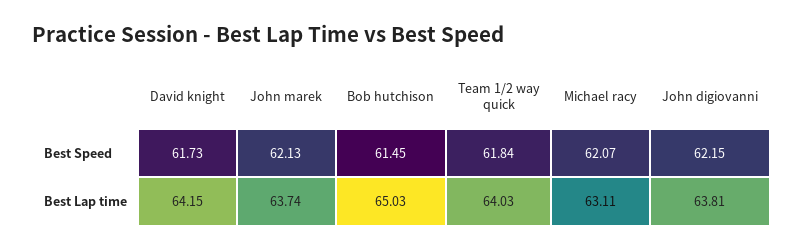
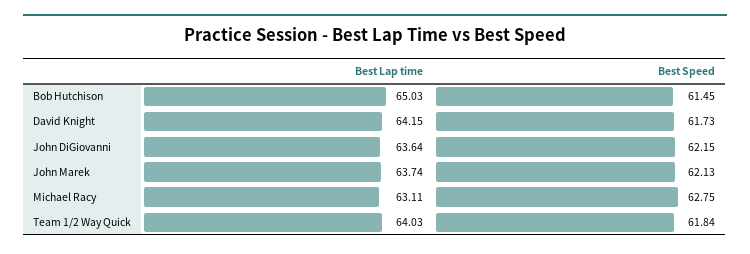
  {
    "David knight": {
      "Best Speed": 61.73,
      "Best Lap time": 64.15
    },
    "John marek": {
      "Best Speed": 62.13,
      "Best Lap time": 63.74
    },
    "Bob hutchison": {
      "Best Speed": 61.45,
      "Best Lap time": 65.03
    },
    "Team 1/2 way quick": {
      "Best Speed": 61.84,
      "Best Lap time": 64.03
    },
    "Michael racy": {
-     "Best Speed": 62.07,
+     "Best Speed": 62.75,
      "Best Lap time": 63.11
    },
    "John digiovanni": {
      "Best Speed": 62.15,
-     "Best Lap time": 63.81
+     "Best Lap time": 63.64
    }
  }

